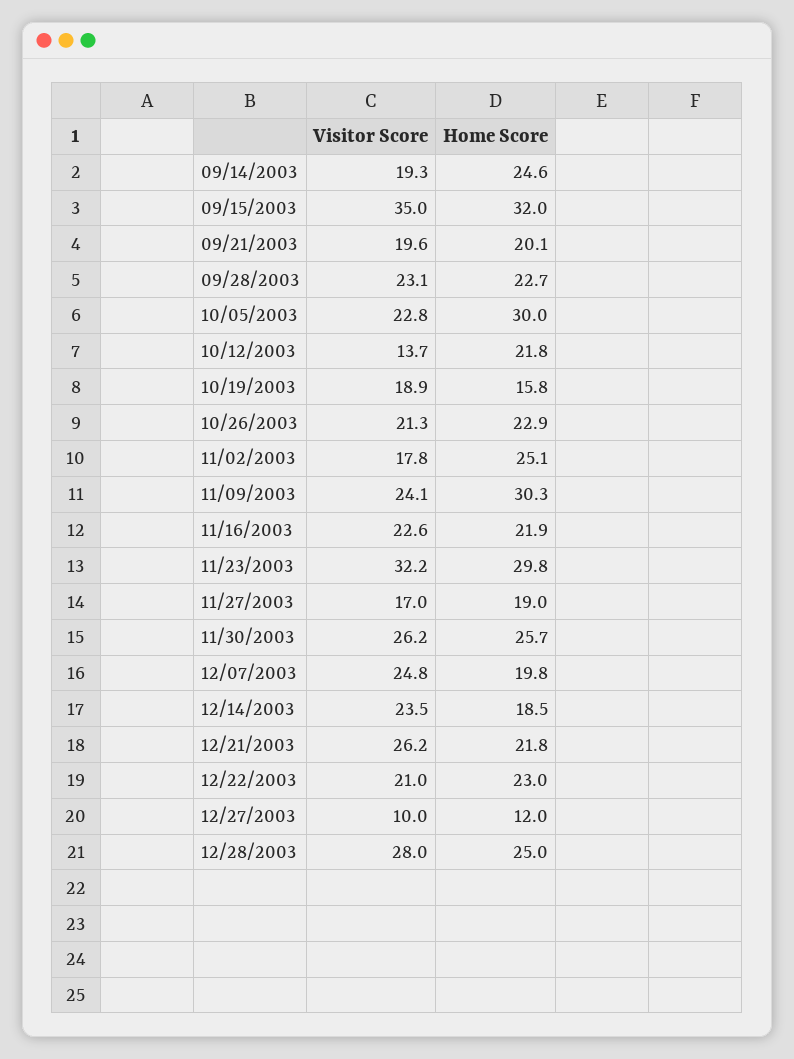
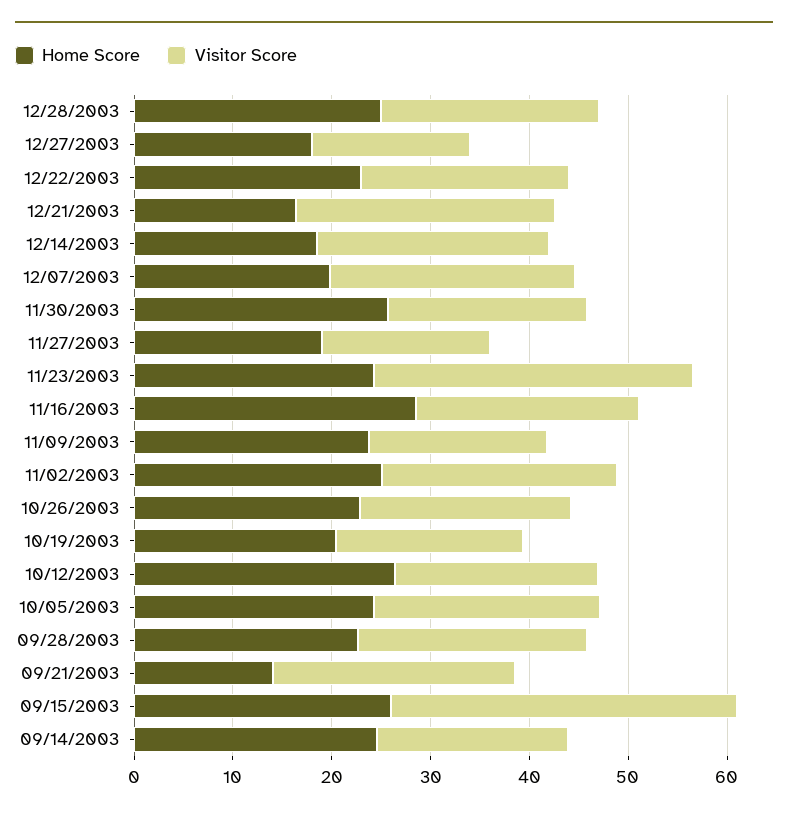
  {
    "Visitor Score": {
      "09/14/2003": 19.3,
      "09/15/2003": 35,
-     "09/21/2003": 19.6,
+     "09/21/2003": 24,
      "09/28/2003": 23.1,
      "10/05/2003": 22.8,
-     "10/12/2003": 13.7,
+     "10/12/2003": 20,
      "10/19/2003": 18.9,
      "10/26/2003": 21.3,
-     "11/02/2003": 17.8,
+     "11/02/2003": 24,
-     "11/09/2003": 24.1,
+     "11/09/2003": 18,
      "11/16/2003": 22.6,
      "11/23/2003": 32.2,
      "11/27/2003": 17,
-     "11/30/2003": 26.2,
+     "11/30/2003": 20,
      "12/07/2003": 24.8,
      "12/14/2003": 23.5,
      "12/21/2003": 26.2,
      "12/22/2003": 21,
-     "12/27/2003": 10,
+     "12/27/2003": 16,
-     "12/28/2003": 28
+     "12/28/2003": 22
    },
    "Home Score": {
      "09/14/2003": 24.6,
-     "09/15/2003": 32,
+     "09/15/2003": 26,
-     "09/21/2003": 20.1,
+     "09/21/2003": 14,
      "09/28/2003": 22.7,
-     "10/05/2003": 30,
+     "10/05/2003": 24,
-     "10/12/2003": 21.8,
+     "10/12/2003": 26,
-     "10/19/2003": 15.8,
+     "10/19/2003": 20,
      "10/26/2003": 22.9,
      "11/02/2003": 25.1,
-     "11/09/2003": 30.3,
+     "11/09/2003": 24,
-     "11/16/2003": 21.9,
+     "11/16/2003": 28,
-     "11/23/2003": 29.8,
+     "11/23/2003": 24,
      "11/27/2003": 19,
      "11/30/2003": 25.7,
      "12/07/2003": 19.8,
      "12/14/2003": 18.5,
-     "12/21/2003": 21.8,
+     "12/21/2003": 16,
      "12/22/2003": 23,
-     "12/27/2003": 12,
+     "12/27/2003": 18,
      "12/28/2003": 25
    }
  }

